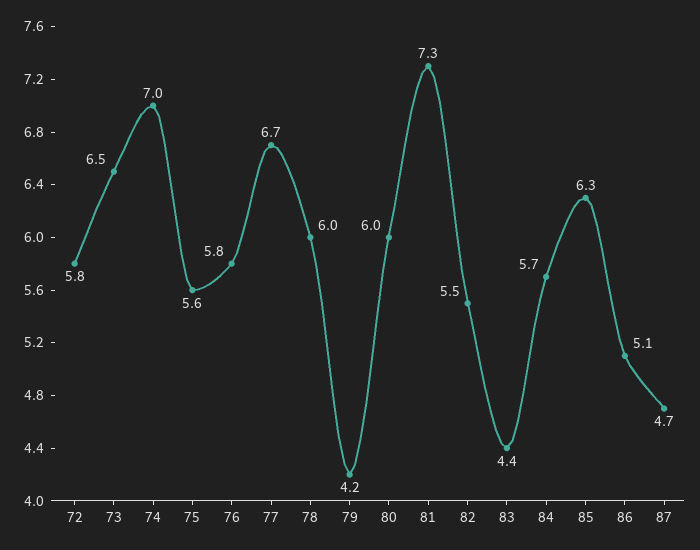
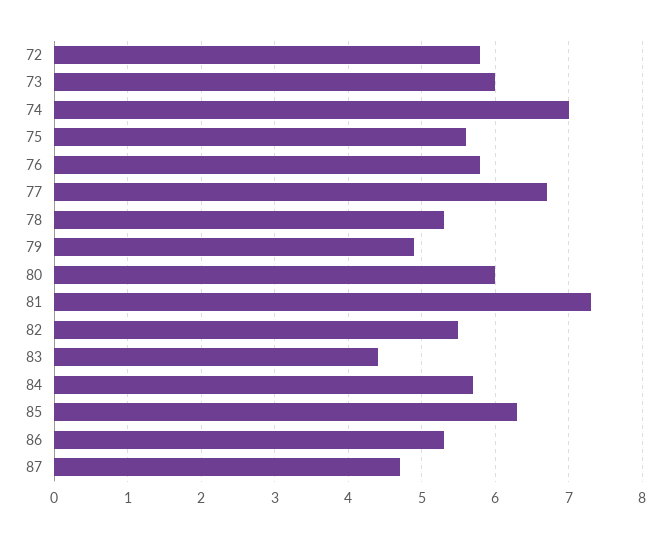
  {
    "72": 5.8,
-   "73": 6.5,
+   "73": 6,
    "74": 7,
    "75": 5.6,
    "76": 5.8,
    "77": 6.7,
-   "78": 6,
+   "78": 5.3,
-   "79": 4.2,
+   "79": 4.9,
    "80": 6,
    "81": 7.3,
    "82": 5.5,
    "83": 4.4,
    "84": 5.7,
    "85": 6.3,
-   "86": 5.1,
+   "86": 5.3,
    "87": 4.7
  }

